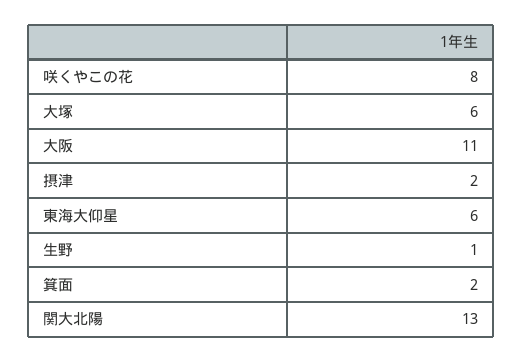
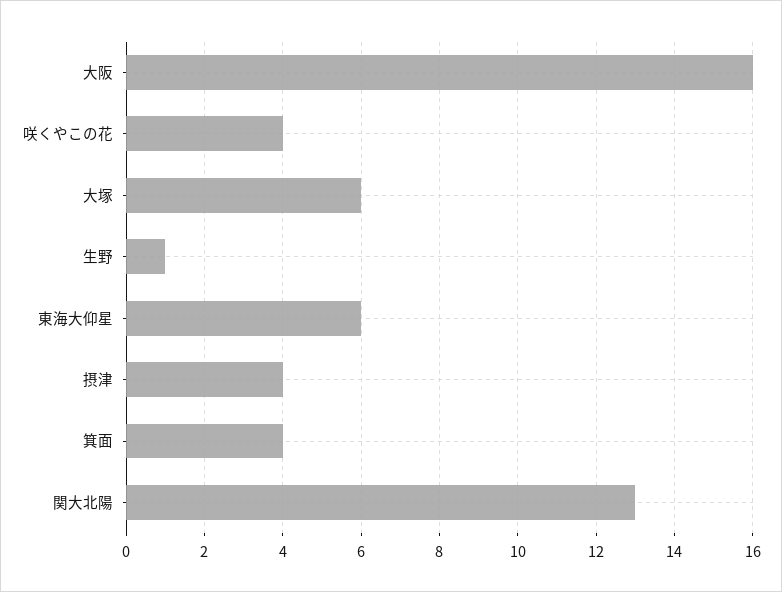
  {
-   "咲くやこの花": 8,
+   "咲くやこの花": 4,
    "大塚": 6,
-   "大阪": 11,
+   "大阪": 16,
-   "摂津": 2,
+   "摂津": 4,
    "東海大仰星": 6,
    "生野": 1,
-   "箕面": 2,
+   "箕面": 4,
    "関大北陽": 13
  }

